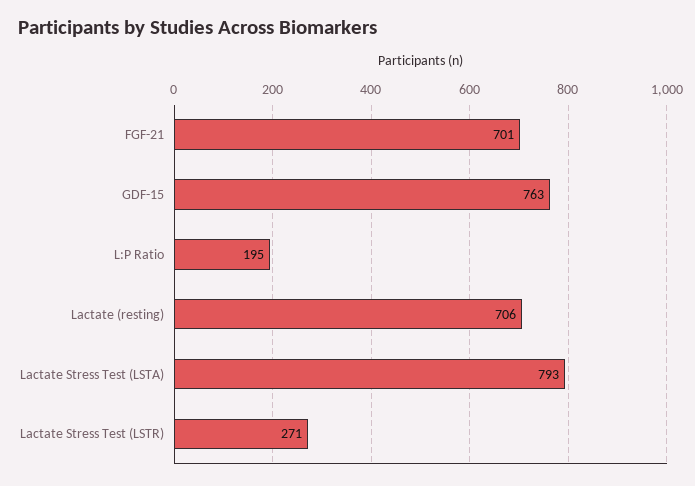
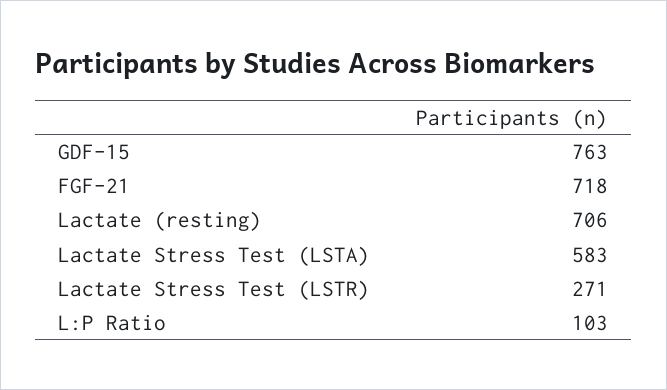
  {
-   "FGF-21": 701,
+   "FGF-21": 718,
    "GDF-15": 763,
-   "L:P Ratio": 195,
+   "L:P Ratio": 103,
    "Lactate (resting)": 706,
-   "Lactate Stress Test (LSTA)": 793,
+   "Lactate Stress Test (LSTA)": 583,
    "Lactate Stress Test (LSTR)": 271
  }

